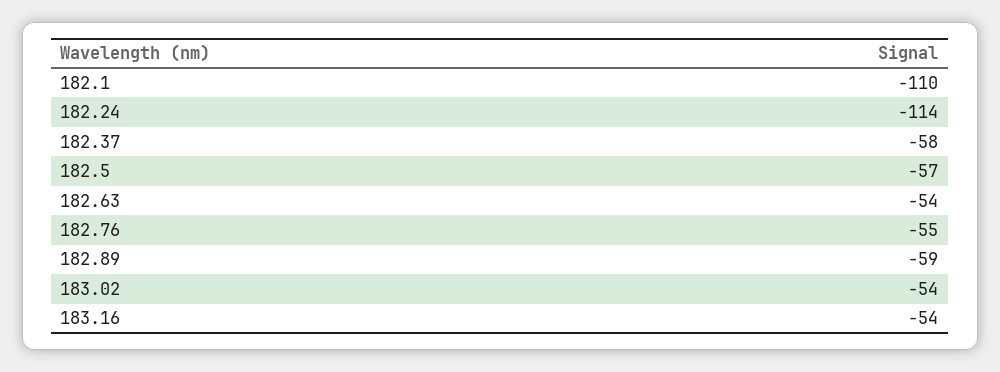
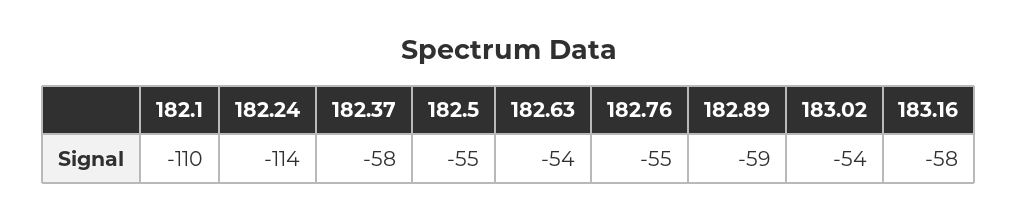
  {
    "182.1": -110,
    "182.24": -114,
    "182.37": -58,
-   "182.5": -57,
+   "182.5": -55,
    "182.63": -54,
    "182.76": -55,
    "182.89": -59,
    "183.02": -54,
-   "183.16": -54
+   "183.16": -58
  }

